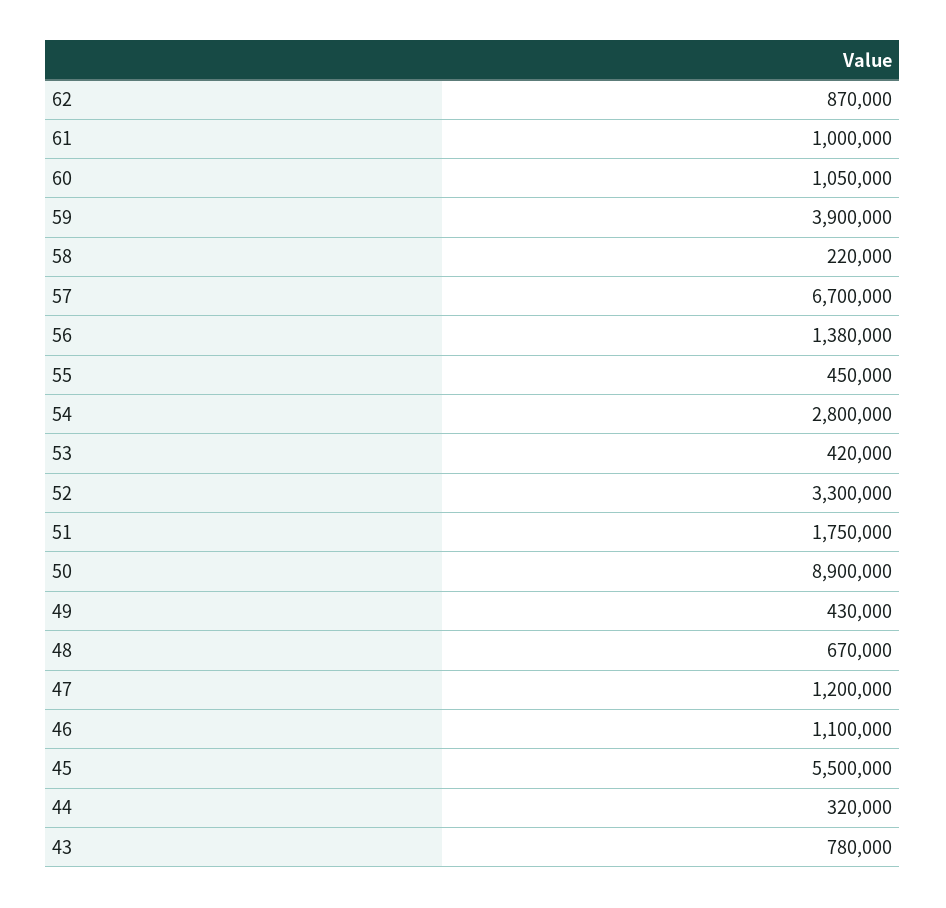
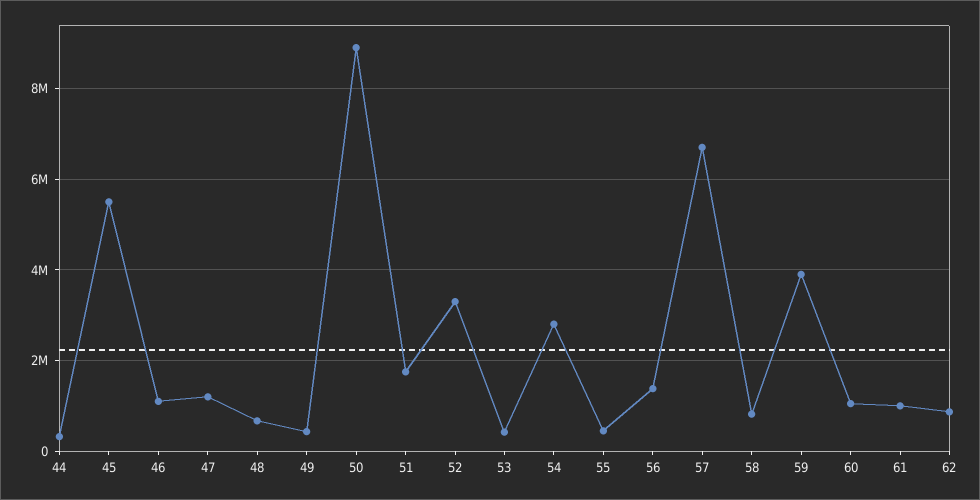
  {
    "62": 870000,
    "61": 1000000,
    "60": 1050000,
    "59": 3900000,
-   "58": 220000,
+   "58": 800000,
    "57": 6700000,
    "56": 1380000,
    "55": 450000,
    "54": 2800000,
    "53": 420000,
    "52": 3300000,
    "51": 1750000,
    "50": 8900000,
    "49": 430000,
    "48": 670000,
    "47": 1200000,
    "46": 1100000,
    "45": 5500000,
-   "44": 320000,
+   "44": 320000
-   "43": 780000
  }

